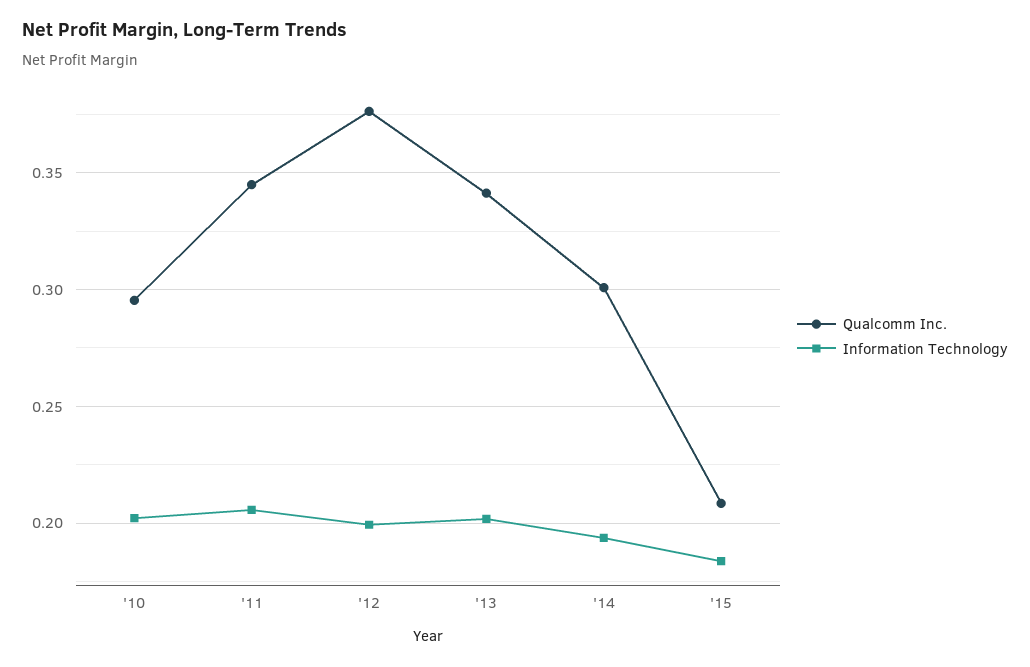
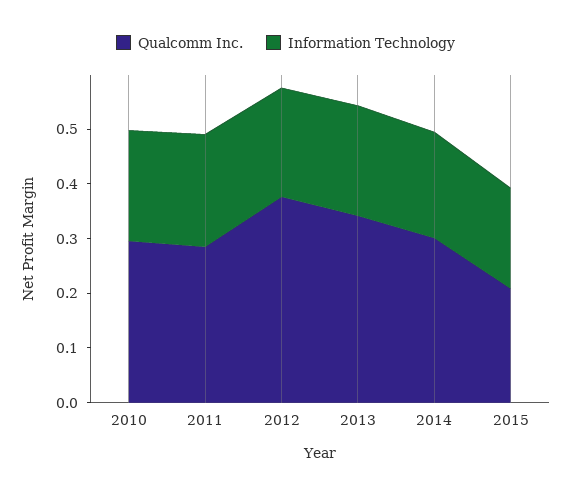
  {
    "Qualcomm Inc.": {
      "'10": 0.295,
-     "'11": 0.345,
+     "'11": 0.28,
      "'12": 0.375,
      "'13": 0.34,
      "'14": 0.3,
      "'15": 0.21
    },
    "Information Technology": {
      "'10": 0.2,
      "'11": 0.205,
      "'12": 0.2,
      "'13": 0.2,
      "'14": 0.195,
      "'15": 0.185
    }
  }

